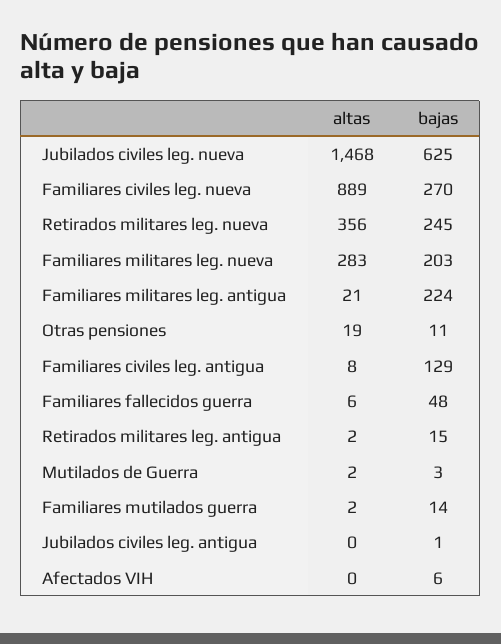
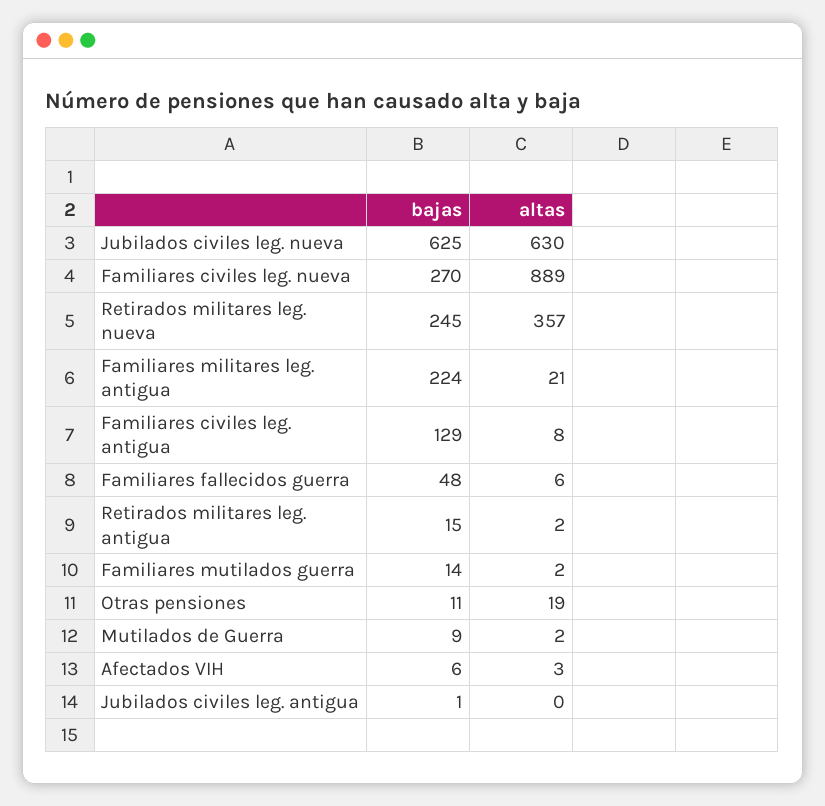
  {
    "altas": {
-     "Jubilados civiles leg. nueva": 1468,
+     "Jubilados civiles leg. nueva": 630,
      "Familiares civiles leg. nueva": 889,
-     "Retirados militares leg. nueva": 356,
+     "Retirados militares leg. nueva": 357,
-     "Familiares militares leg. nueva": 283,
      "Familiares militares leg. antigua": 21,
      "Otras pensiones": 19,
      "Familiares civiles leg. antigua": 8,
      "Familiares fallecidos guerra": 6,
      "Retirados militares leg. antigua": 2,
      "Mutilados de Guerra": 2,
      "Familiares mutilados guerra": 2,
      "Jubilados civiles leg. antigua": 0,
-     "Afectados VIH": 0
+     "Afectados VIH": 3
    },
    "bajas": {
      "Jubilados civiles leg. nueva": 625,
      "Familiares civiles leg. nueva": 270,
      "Retirados militares leg. nueva": 245,
-     "Familiares militares leg. nueva": 203,
      "Familiares militares leg. antigua": 224,
      "Otras pensiones": 11,
      "Familiares civiles leg. antigua": 129,
      "Familiares fallecidos guerra": 48,
      "Retirados militares leg. antigua": 15,
-     "Mutilados de Guerra": 3,
+     "Mutilados de Guerra": 9,
      "Familiares mutilados guerra": 14,
      "Jubilados civiles leg. antigua": 1,
      "Afectados VIH": 6
    }
  }

